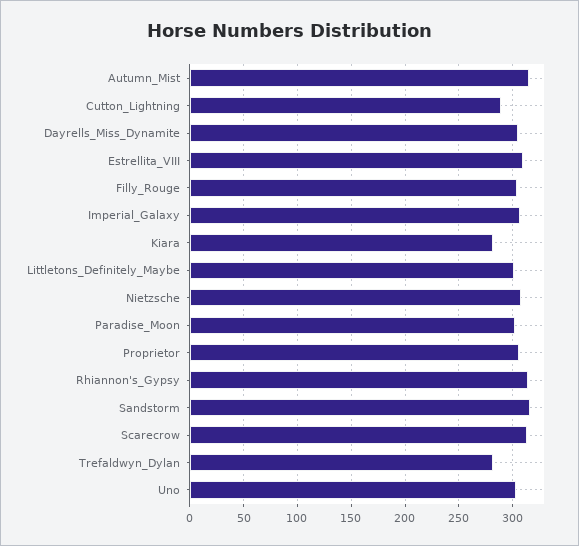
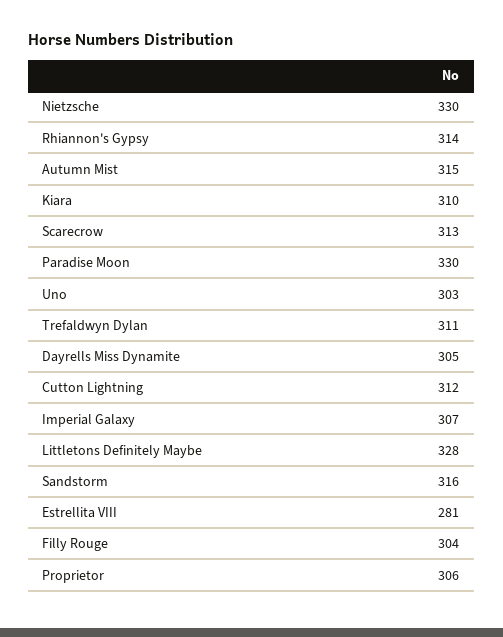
  {
    "Autumn_Mist": 315,
-   "Cutton_Lightning": 290,
+   "Cutton_Lightning": 312,
    "Dayrells_Miss_Dynamite": 305,
-   "Estrellita_VIII": 310,
+   "Estrellita_VIII": 281,
    "Filly_Rouge": 304,
    "Imperial_Galaxy": 307,
-   "Kiara": 280,
+   "Kiara": 310,
-   "Littletons_Definitely_Maybe": 300,
+   "Littletons_Definitely_Maybe": 328,
-   "Nietzsche": 310,
+   "Nietzsche": 330,
-   "Paradise_Moon": 300,
+   "Paradise_Moon": 330,
    "Proprietor": 306,
    "Rhiannon's_Gypsy": 314,
    "Sandstorm": 316,
    "Scarecrow": 313,
-   "Trefaldwyn_Dylan": 280,
+   "Trefaldwyn_Dylan": 311,
    "Uno": 303
  }

